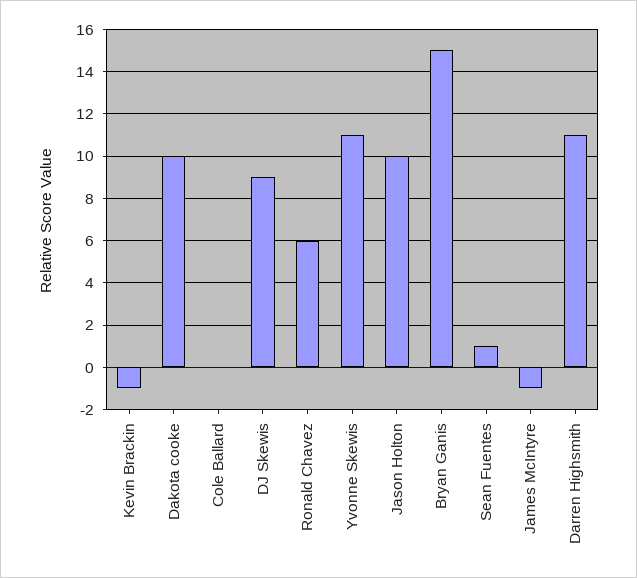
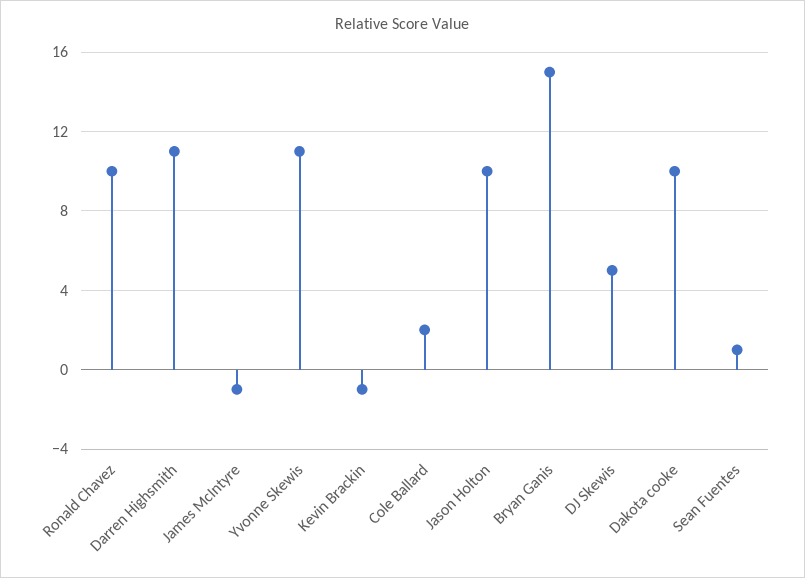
  {
    "Kevin Brackin": -1,
    "Dakota cooke": 10,
-   "Cole Ballard": 0,
+   "Cole Ballard": 2,
-   "DJ Skewis": 9,
+   "DJ Skewis": 5,
-   "Ronald Chavez": 6,
+   "Ronald Chavez": 10,
    "Yvonne Skewis": 11,
    "Jason Holton": 10,
    "Bryan Ganis": 15,
    "Sean Fuentes": 1,
    "James McIntyre": -1,
    "Darren Highsmith": 11
  }

